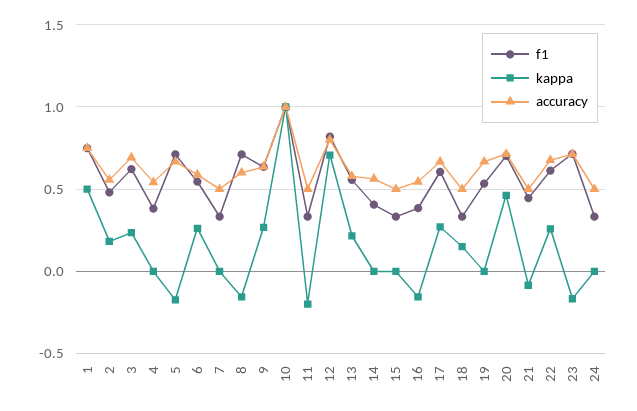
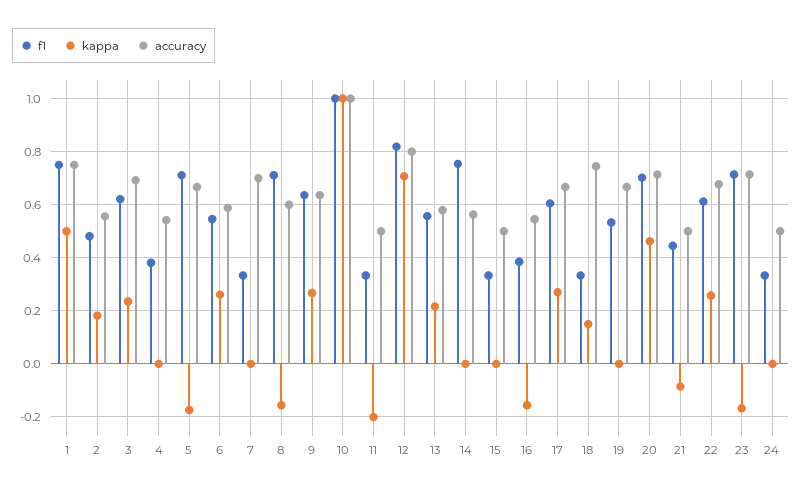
  {
    "f1": {
      "1": 0.75,
      "2": 0.475,
      "3": 0.625,
      "4": 0.375,
      "5": 0.7,
      "6": 0.55,
      "7": 0.325,
      "8": 0.7,
      "9": 0.625,
      "10": 1,
      "11": 0.325,
      "12": 0.825,
      "13": 0.55,
-     "14": 0.4,
+     "14": 0.75,
      "15": 0.325,
      "16": 0.375,
      "17": 0.6,
      "18": 0.325,
      "19": 0.525,
      "20": 0.7,
      "21": 0.45,
      "22": 0.6,
      "23": 0.725,
      "24": 0.325
    },
    "kappa": {
      "1": 0.5,
      "2": 0.175,
      "3": 0.225,
      "4": 0,
      "5": -0.175,
      "6": 0.25,
      "7": 0,
      "8": -0.15,
      "9": 0.275,
      "10": 1,
      "11": -0.2,
      "12": 0.7,
      "13": 0.225,
      "14": 0,
      "15": 0,
      "16": -0.15,
      "17": 0.275,
      "18": 0.15,
      "19": 0,
      "20": 0.45,
      "21": -0.075,
      "22": 0.25,
      "23": -0.175,
      "24": 0
    },
    "accuracy": {
      "1": 0.75,
      "2": 0.55,
      "3": 0.7,
      "4": 0.55,
      "5": 0.675,
      "6": 0.6,
-     "7": 0.5,
+     "7": 0.7,
      "8": 0.6,
      "9": 0.625,
      "10": 1,
      "11": 0.5,
      "12": 0.8,
      "13": 0.575,
      "14": 0.575,
      "15": 0.5,
      "16": 0.55,
      "17": 0.675,
-     "18": 0.5,
+     "18": 0.75,
      "19": 0.675,
      "20": 0.725,
      "21": 0.5,
      "22": 0.675,
      "23": 0.725,
      "24": 0.5
    }
  }

